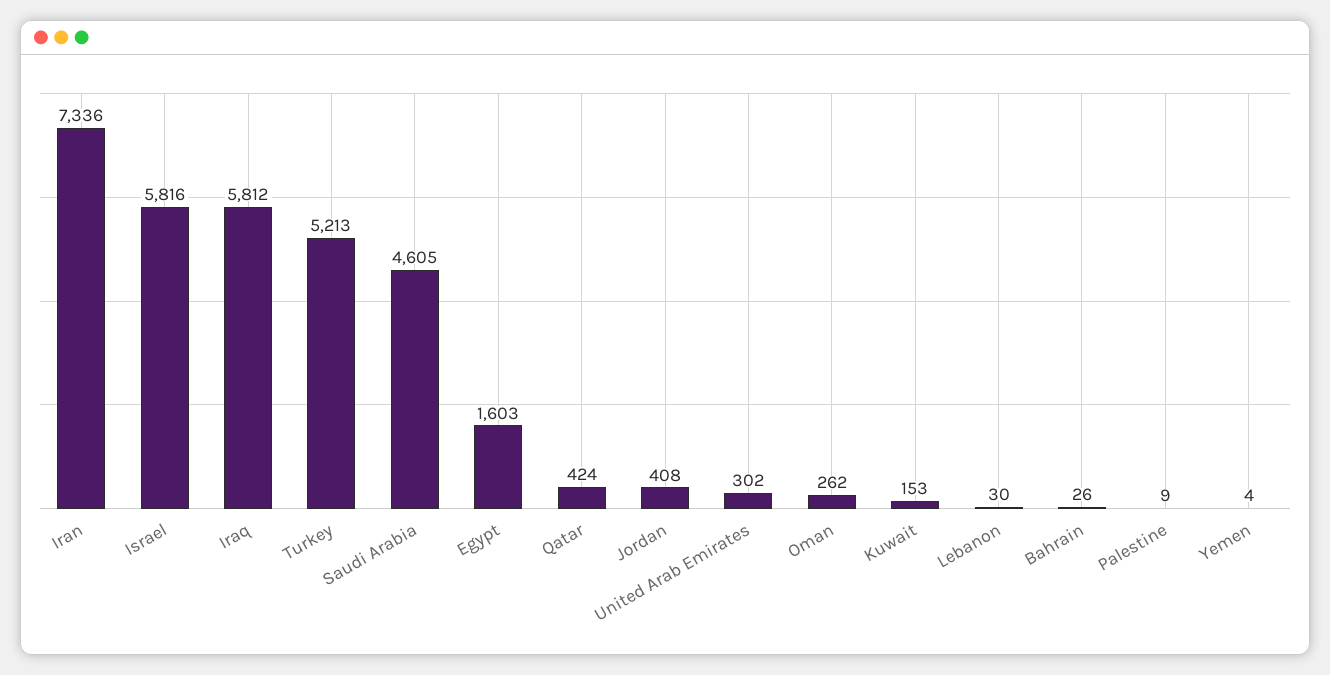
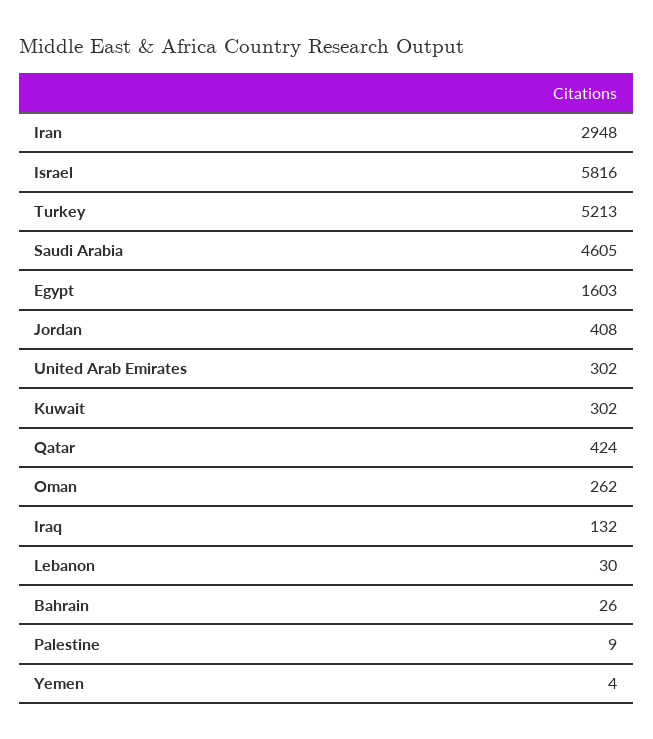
  {
-   "Iran": 7336,
+   "Iran": 2948,
    "Israel": 5816,
-   "Iraq": 5812,
+   "Iraq": 132,
    "Turkey": 5213,
    "Saudi Arabia": 4605,
    "Egypt": 1603,
    "Qatar": 424,
    "Jordan": 408,
    "United Arab Emirates": 302,
    "Oman": 262,
-   "Kuwait": 153,
+   "Kuwait": 302,
    "Lebanon": 30,
    "Bahrain": 26,
    "Palestine": 9,
    "Yemen": 4
  }

